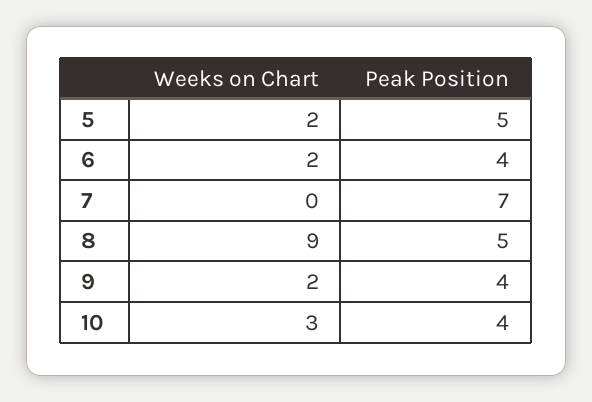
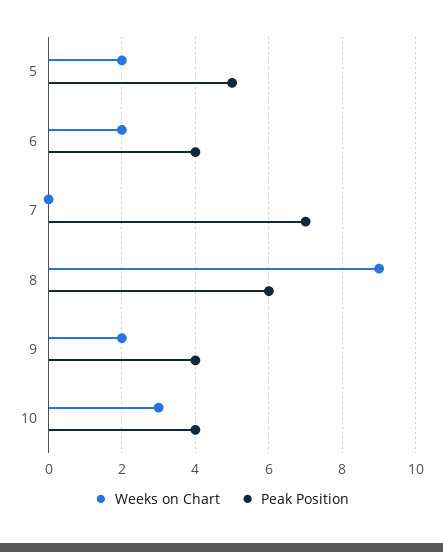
  {
    "Weeks on Chart": {
      "5": 2,
      "6": 2,
      "7": 0,
      "8": 9,
      "9": 2,
      "10": 3
    },
    "Peak Position": {
      "5": 5,
      "6": 4,
      "7": 7,
-     "8": 5,
+     "8": 6,
      "9": 4,
      "10": 4
    }
  }

